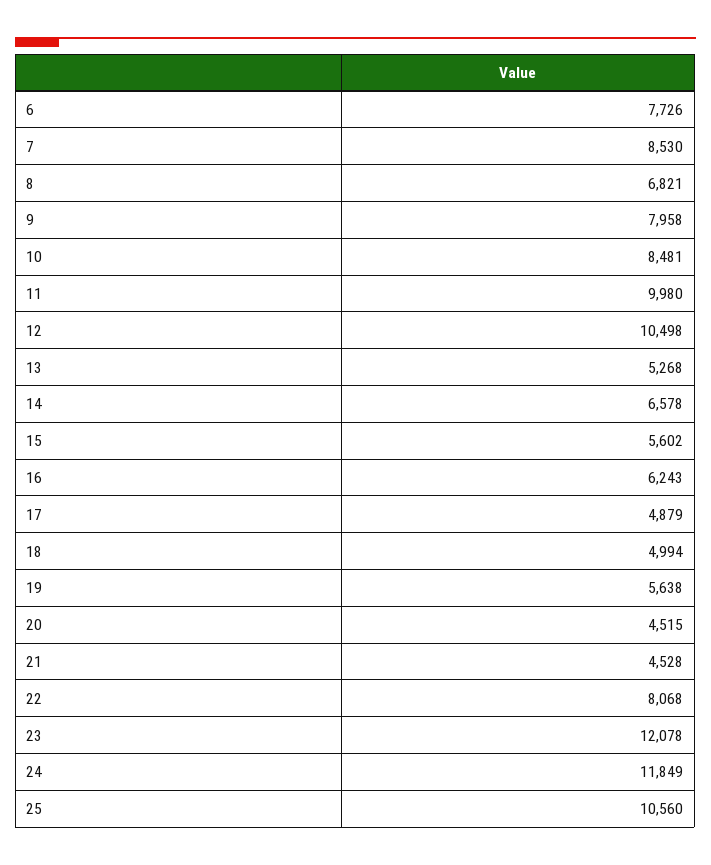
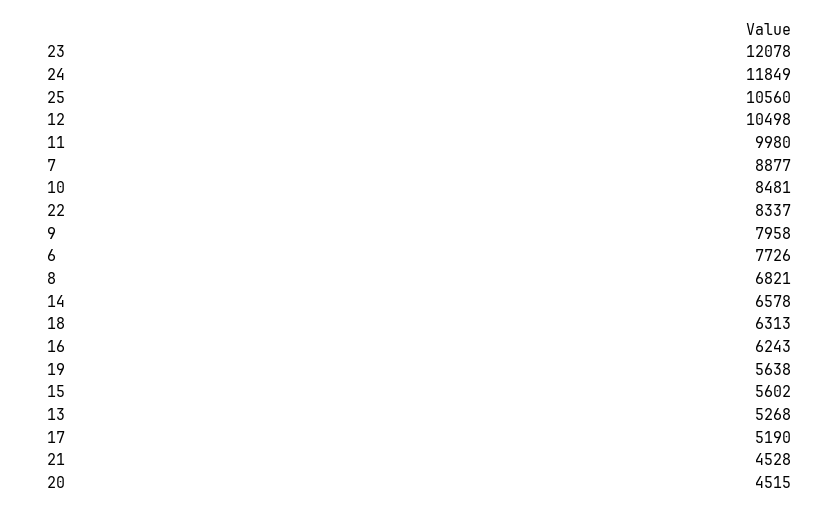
  {
    "6": 7726,
-   "7": 8530,
+   "7": 8877,
    "8": 6821,
    "9": 7958,
    "10": 8481,
    "11": 9980,
    "12": 10498,
    "13": 5268,
    "14": 6578,
    "15": 5602,
    "16": 6243,
-   "17": 4879,
+   "17": 5190,
-   "18": 4994,
+   "18": 6313,
    "19": 5638,
    "20": 4515,
    "21": 4528,
-   "22": 8068,
+   "22": 8337,
    "23": 12078,
    "24": 11849,
    "25": 10560
  }

